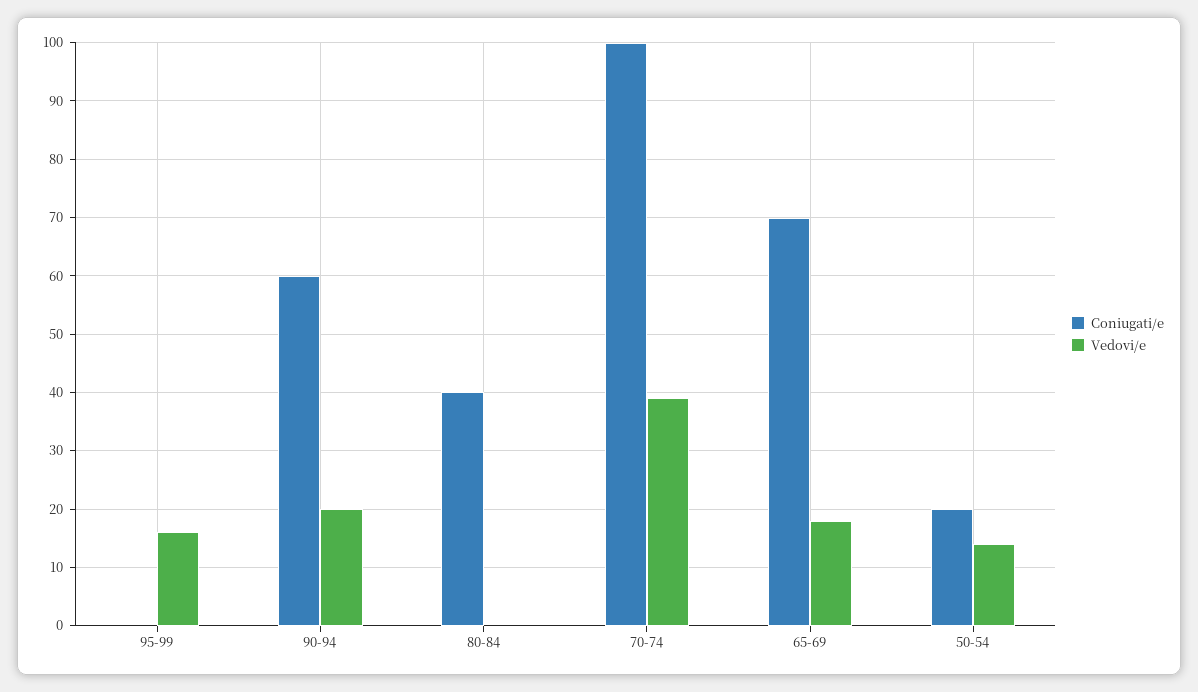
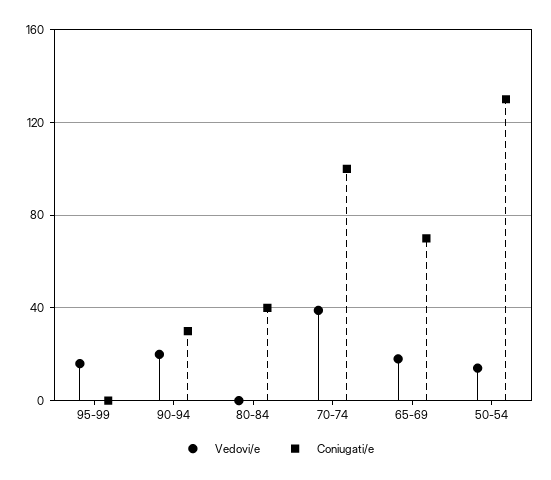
  {
    "Coniugati/e": {
      "95-99": 0,
-     "90-94": 60,
+     "90-94": 30,
      "80-84": 40,
      "70-74": 100,
      "65-69": 70,
-     "50-54": 20
+     "50-54": 130
    },
    "Vedovi/e": {
      "95-99": 15,
      "90-94": 20,
      "80-84": 0,
      "70-74": 40,
      "65-69": 20,
      "50-54": 15
    }
  }

